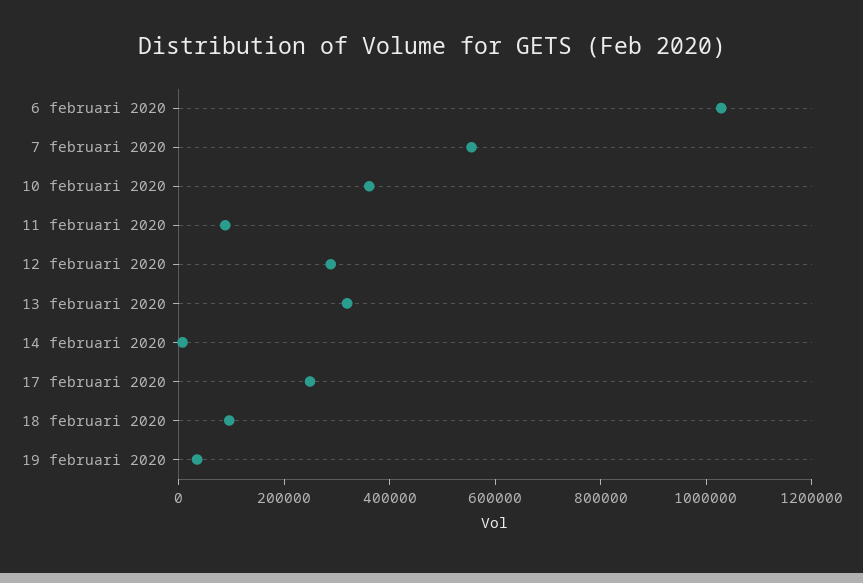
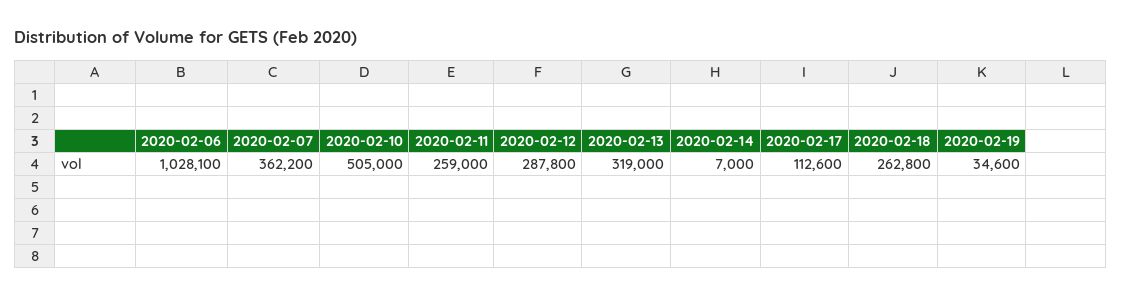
  {
    "6 februari 2020": 1028100,
-   "7 februari 2020": 550000,
+   "7 februari 2020": 362200,
-   "10 februari 2020": 350000,
+   "10 februari 2020": 505000,
-   "11 februari 2020": 100000,
+   "11 februari 2020": 259000,
    "12 februari 2020": 287800,
    "13 februari 2020": 319000,
    "14 februari 2020": 7000,
-   "17 februari 2020": 250000,
+   "17 februari 2020": 112600,
-   "18 februari 2020": 100000,
+   "18 februari 2020": 262800,
    "19 februari 2020": 34600
  }

